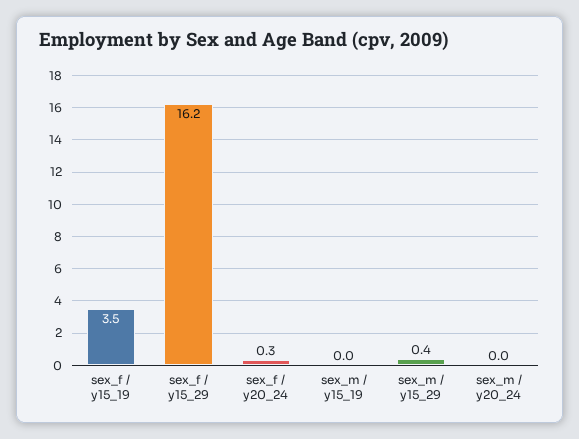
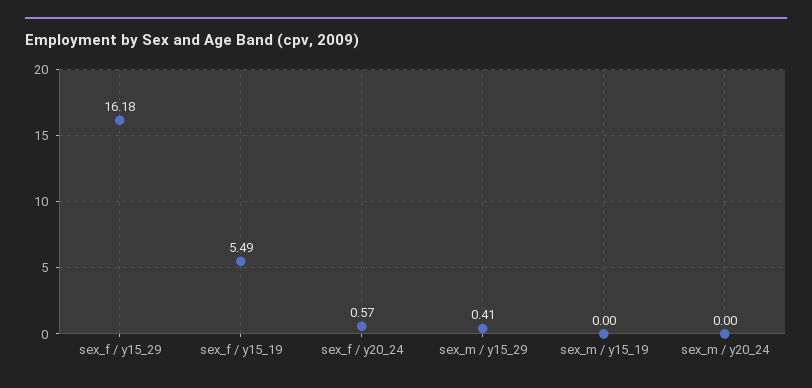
  {
-   "sex_f / y15_19": 3.5,
+   "sex_f / y15_19": 5.49,
    "sex_f / y15_29": 16.18,
-   "sex_f / y20_24": 0.3,
+   "sex_f / y20_24": 0.57,
    "sex_m / y15_19": 0,
    "sex_m / y15_29": 0.41,
    "sex_m / y20_24": 0
  }

